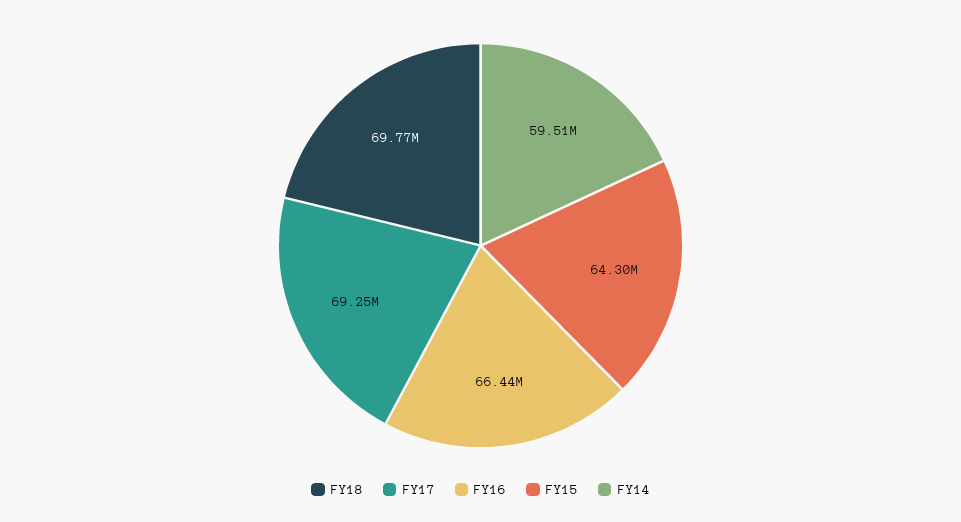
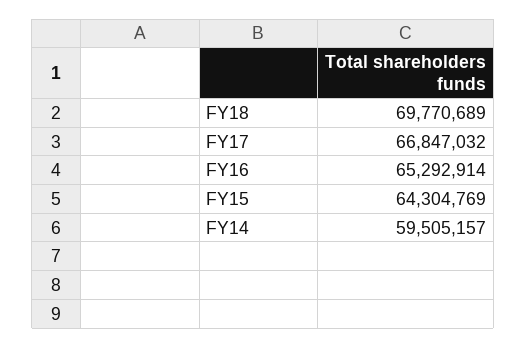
  {
    "FY18": 69770689,
-   "FY17": 69250000,
+   "FY17": 66847032,
-   "FY16": 66440000,
+   "FY16": 65292914,
    "FY15": 64304769,
    "FY14": 59505157
  }

